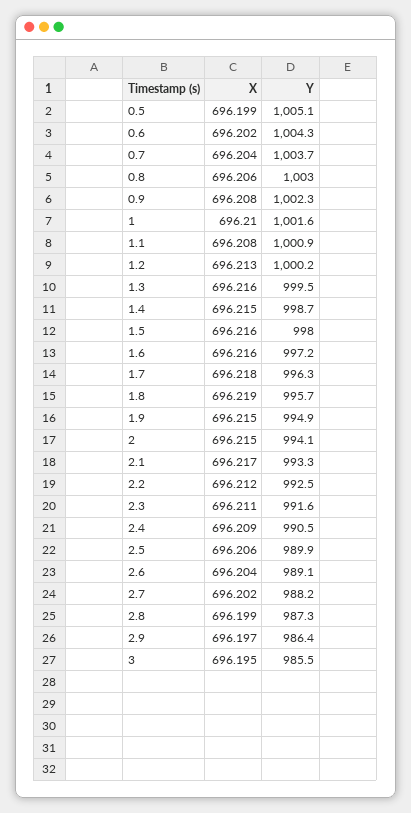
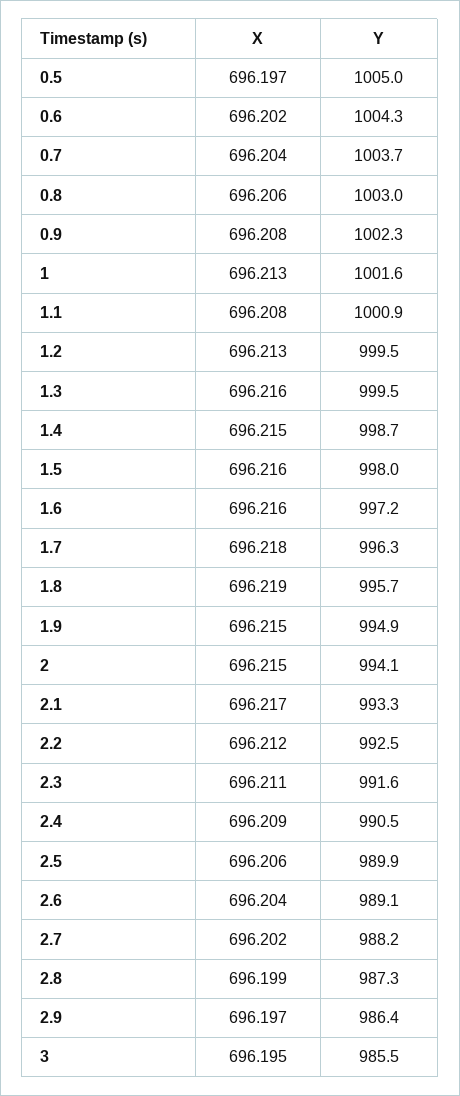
  {
    "X": {
-     "0.5": 696.199,
+     "0.5": 696.197,
      "0.6": 696.202,
      "0.7": 696.204,
      "0.8": 696.206,
      "0.9": 696.208,
-     "1": 696.21,
+     "1": 696.213,
      "1.1": 696.208,
      "1.2": 696.213,
      "1.3": 696.216,
      "1.4": 696.215,
      "1.5": 696.216,
      "1.6": 696.216,
      "1.7": 696.218,
      "1.8": 696.219,
      "1.9": 696.215,
      "2": 696.215,
      "2.1": 696.217,
      "2.2": 696.212,
      "2.3": 696.211,
      "2.4": 696.209,
      "2.5": 696.206,
      "2.6": 696.204,
      "2.7": 696.202,
      "2.8": 696.199,
      "2.9": 696.197,
      "3": 696.195
    },
    "Y": {
-     "0.5": 1005.1,
+     "0.5": 1005,
      "0.6": 1004.3,
      "0.7": 1003.7,
      "0.8": 1003,
      "0.9": 1002.3,
      "1": 1001.6,
      "1.1": 1000.9,
-     "1.2": 1000.2,
+     "1.2": 999.5,
      "1.3": 999.5,
      "1.4": 998.7,
      "1.5": 998,
      "1.6": 997.2,
      "1.7": 996.3,
      "1.8": 995.7,
      "1.9": 994.9,
      "2": 994.1,
      "2.1": 993.3,
      "2.2": 992.5,
      "2.3": 991.6,
      "2.4": 990.5,
      "2.5": 989.9,
      "2.6": 989.1,
      "2.7": 988.2,
      "2.8": 987.3,
      "2.9": 986.4,
      "3": 985.5
    }
  }

